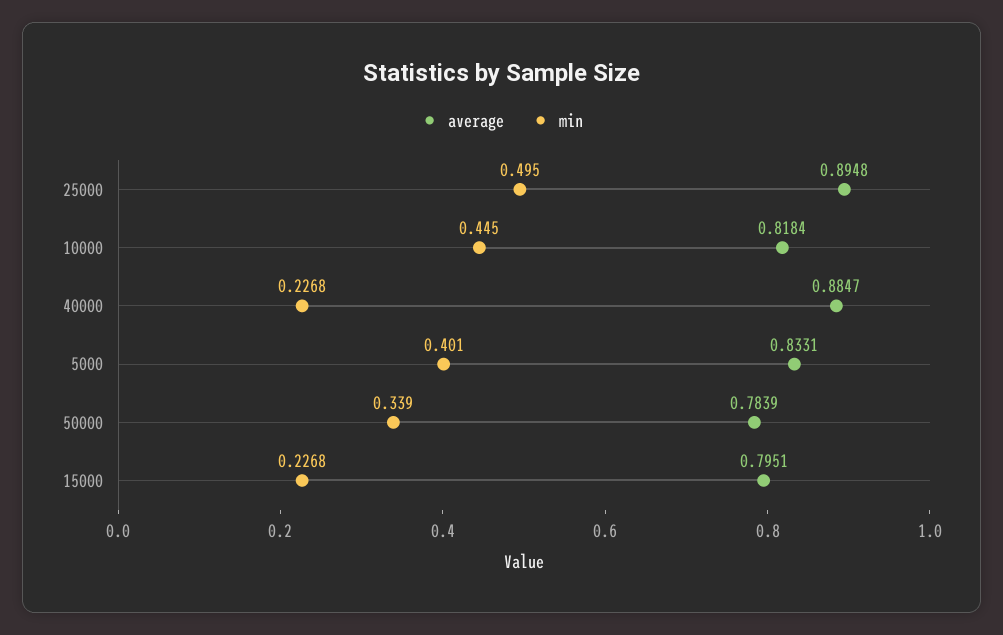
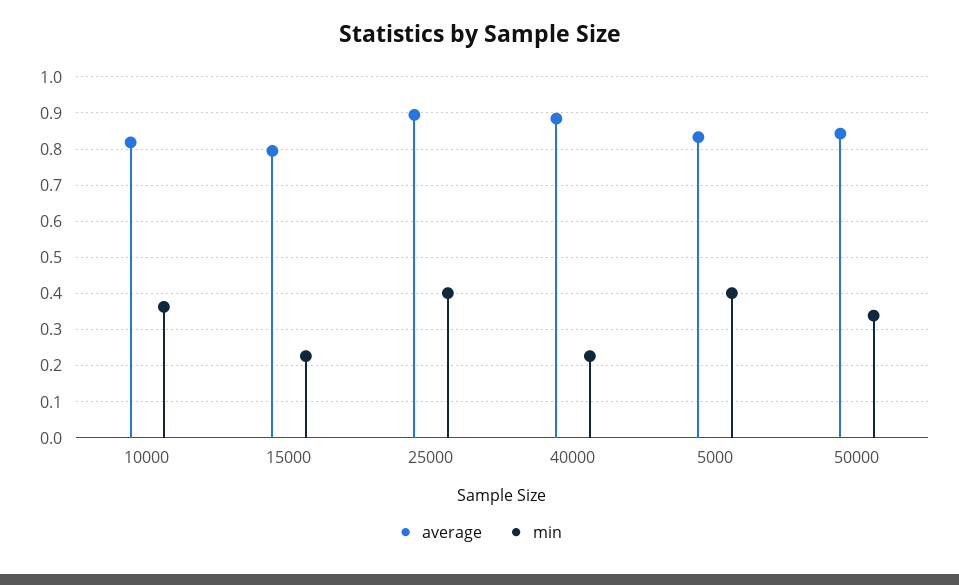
  {
    "average": {
      "25000": 0.8948,
      "10000": 0.8184,
      "40000": 0.8847,
      "5000": 0.8331,
-     "50000": 0.7839,
+     "50000": 0.84,
      "15000": 0.7951
    },
    "min": {
-     "25000": 0.495,
+     "25000": 0.4,
-     "10000": 0.445,
+     "10000": 0.36,
      "40000": 0.2268,
      "5000": 0.401,
      "50000": 0.339,
      "15000": 0.2268
    }
  }

